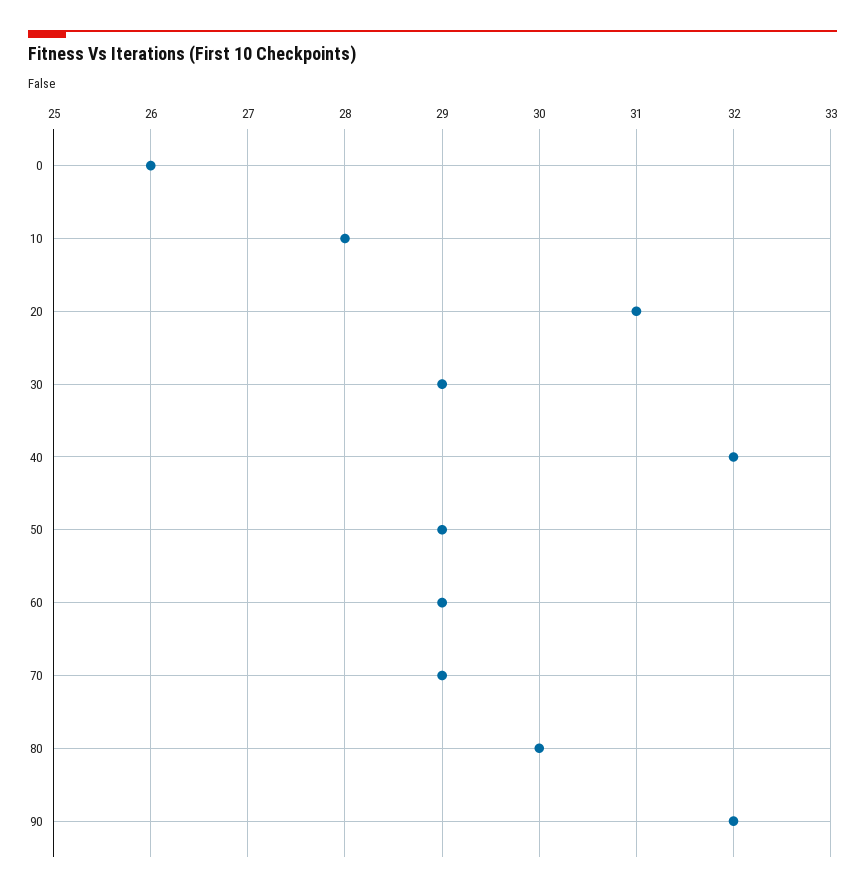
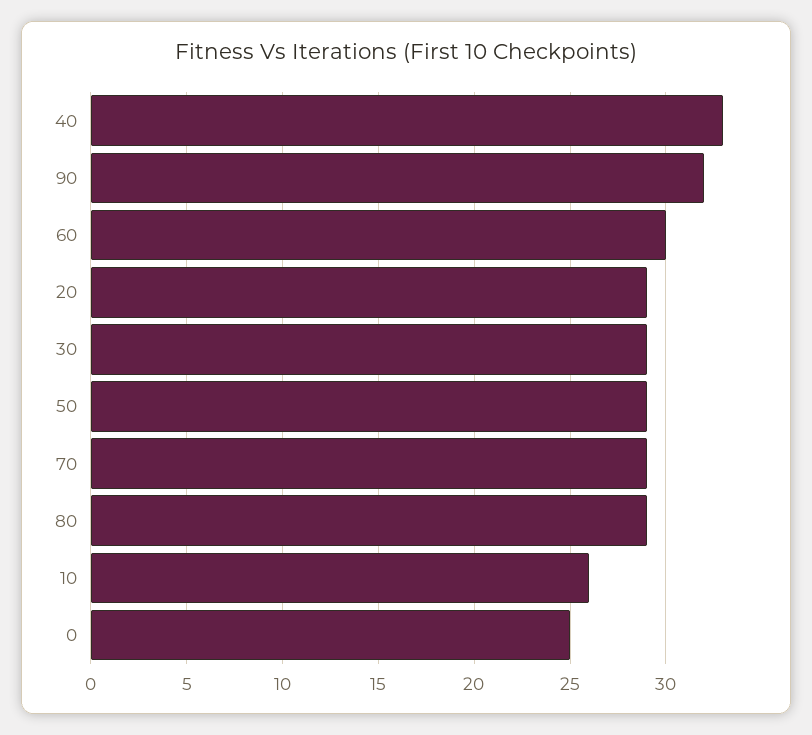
  {
-   "0": 26,
+   "0": 25,
-   "10": 28,
+   "10": 26,
-   "20": 31,
+   "20": 29,
    "30": 29,
-   "40": 32,
+   "40": 33,
    "50": 29,
-   "60": 29,
+   "60": 30,
    "70": 29,
-   "80": 30,
+   "80": 29,
    "90": 32
  }

